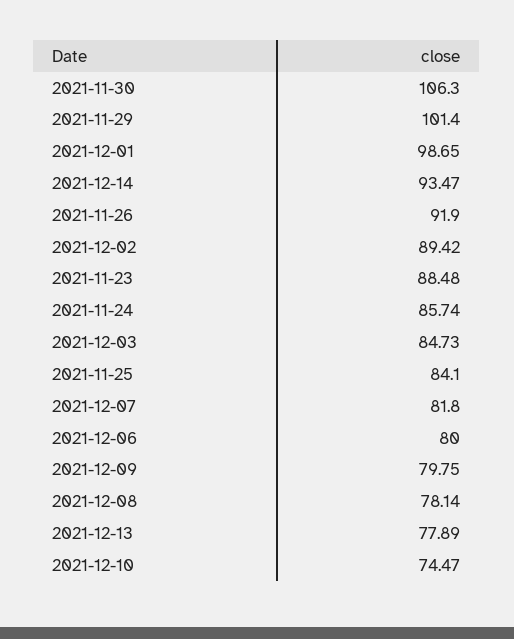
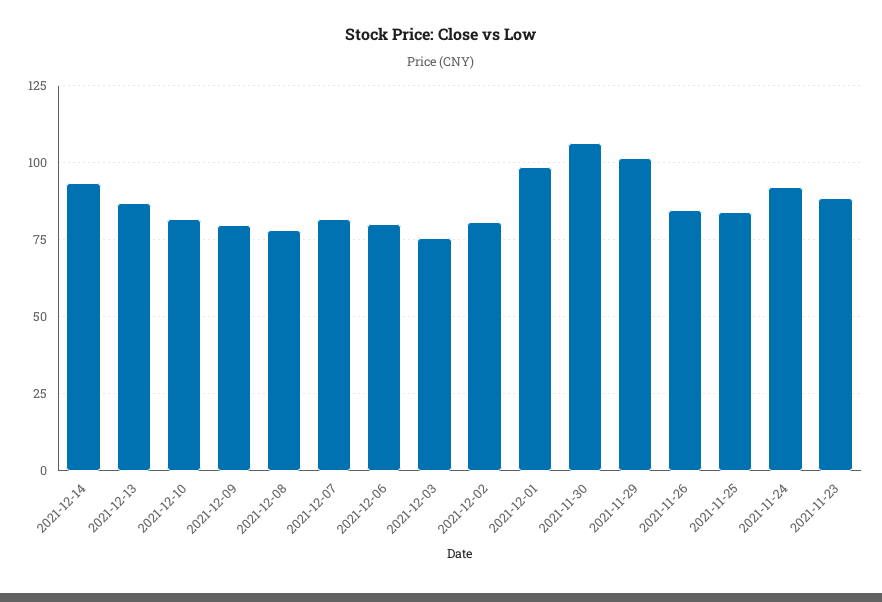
  {
    "2021-11-30": 106.3,
    "2021-11-29": 101.4,
    "2021-12-01": 98.65,
    "2021-12-14": 93.47,
-   "2021-11-26": 91.9,
+   "2021-11-26": 85,
-   "2021-12-02": 89.42,
+   "2021-12-02": 80,
    "2021-11-23": 88.48,
-   "2021-11-24": 85.74,
+   "2021-11-24": 92.5,
-   "2021-12-03": 84.73,
+   "2021-12-03": 75,
    "2021-11-25": 84.1,
    "2021-12-07": 81.8,
    "2021-12-06": 80,
    "2021-12-09": 79.75,
    "2021-12-08": 78.14,
-   "2021-12-13": 77.89,
+   "2021-12-13": 87.5,
-   "2021-12-10": 74.47
+   "2021-12-10": 82.5
  }

